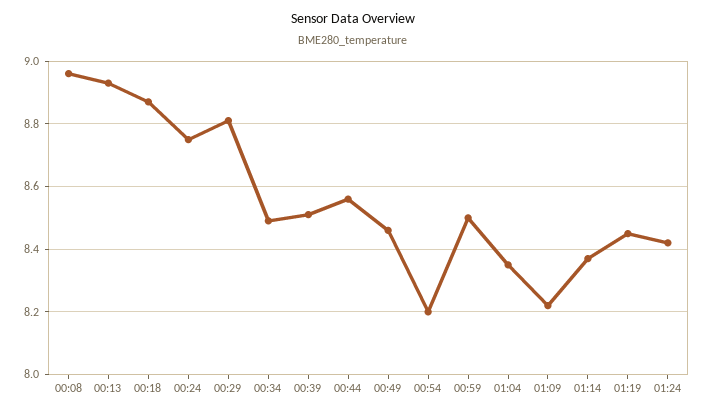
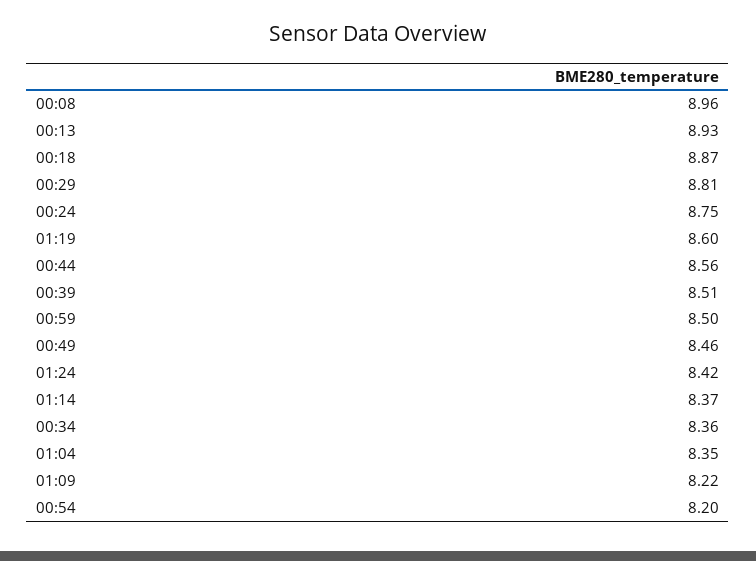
  {
    "00:08": 8.96,
    "00:13": 8.93,
    "00:18": 8.87,
    "00:24": 8.75,
    "00:29": 8.81,
-   "00:34": 8.5,
+   "00:34": 8.36,
    "00:39": 8.51,
    "00:44": 8.56,
    "00:49": 8.46,
    "00:54": 8.2,
    "00:59": 8.5,
    "01:04": 8.35,
    "01:09": 8.22,
    "01:14": 8.37,
-   "01:19": 8.45,
+   "01:19": 8.6,
    "01:24": 8.42
  }

